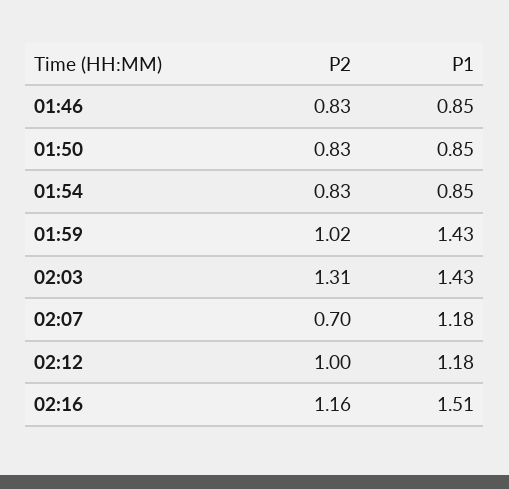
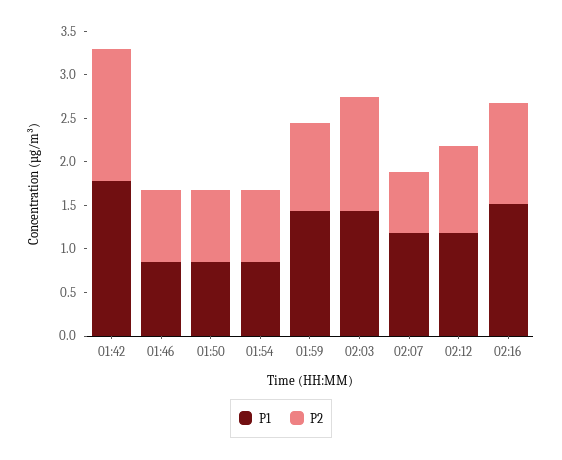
  {
    "P2": {
      "01:46": 0.83,
      "01:50": 0.83,
      "01:54": 0.83,
      "01:59": 1.02,
      "02:03": 1.31,
      "02:07": 0.7,
      "02:12": 1,
-     "02:16": 1.16
+     "02:16": 1.16,
+     "01:42": 1.5
    },
    "P1": {
      "01:46": 0.85,
      "01:50": 0.85,
      "01:54": 0.85,
      "01:59": 1.43,
      "02:03": 1.43,
      "02:07": 1.18,
      "02:12": 1.18,
-     "02:16": 1.51
+     "02:16": 1.51,
+     "01:42": 1.8
    }
  }

